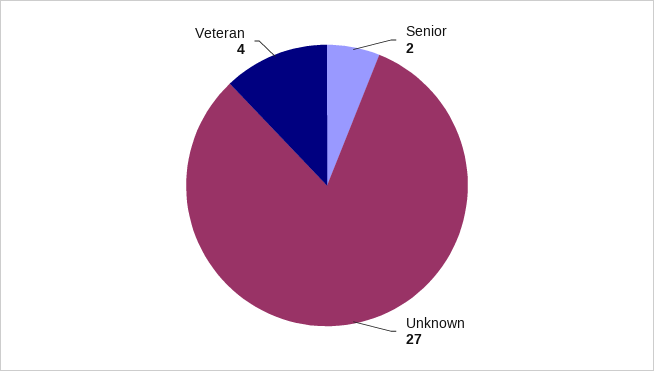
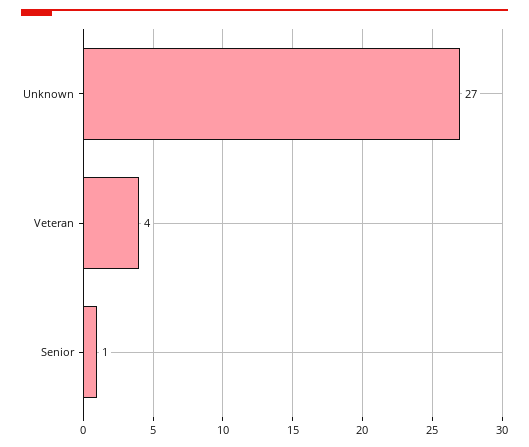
  {
-   "Senior": 2,
+   "Senior": 1,
    "Unknown": 27,
    "Veteran": 4
  }

